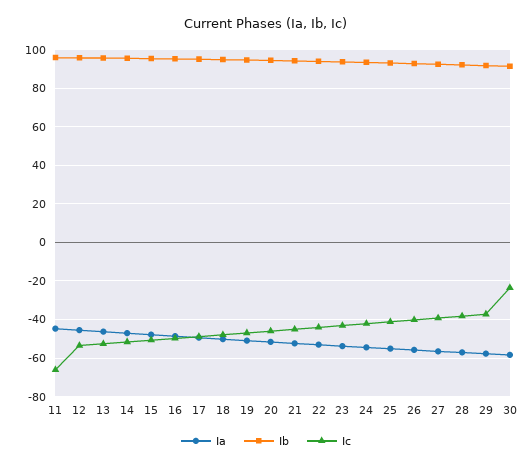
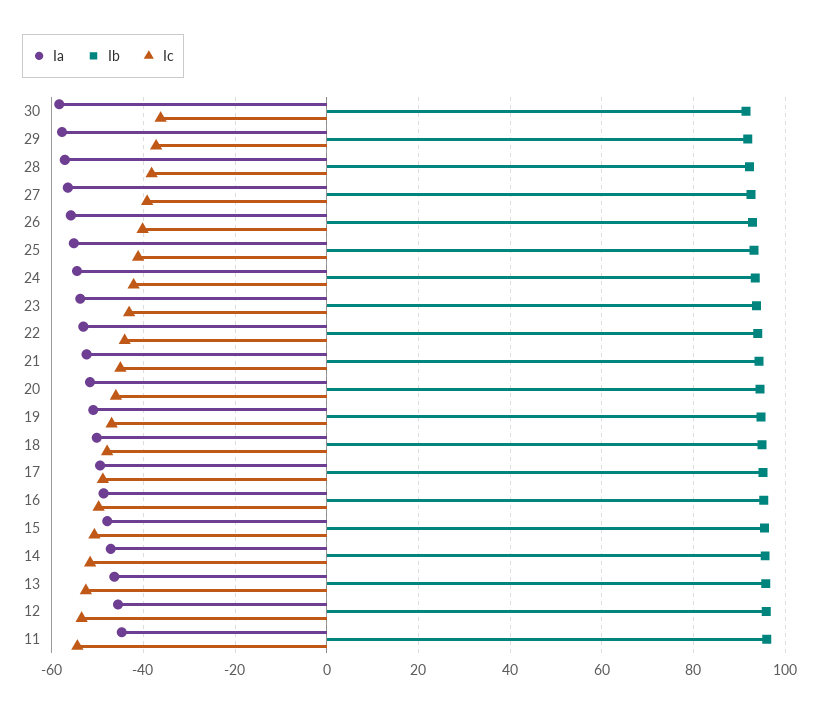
  {
    "Ia": {
      "11": -44,
      "12": -46,
      "13": -46,
      "14": -48,
      "15": -48,
      "16": -48,
      "17": -50,
      "18": -50,
      "19": -50,
      "20": -52,
      "21": -52,
      "22": -54,
      "23": -54,
      "24": -54,
      "25": -56,
      "26": -56,
      "27": -56,
      "28": -58,
      "29": -58,
      "30": -58
    },
    "Ib": {
      "11": 96,
      "12": 96,
      "13": 96,
      "14": 96,
      "15": 96,
      "16": 96,
      "17": 96,
      "18": 94,
      "19": 94,
      "20": 94,
      "21": 94,
      "22": 94,
      "23": 94,
      "24": 94,
      "25": 94,
      "26": 92,
      "27": 92,
      "28": 92,
      "29": 92,
      "30": 92
    },
    "Ic": {
-     "11": -65,
+     "11": -54,
      "12": -54,
      "13": -52,
      "14": -52,
      "15": -50,
      "16": -50,
      "17": -48,
      "18": -48,
      "19": -46,
      "20": -46,
      "21": -46,
      "22": -44,
      "23": -44,
      "24": -42,
      "25": -42,
      "26": -40,
      "27": -40,
      "28": -38,
      "29": -38,
-     "30": -25
+     "30": -36
    }
  }

